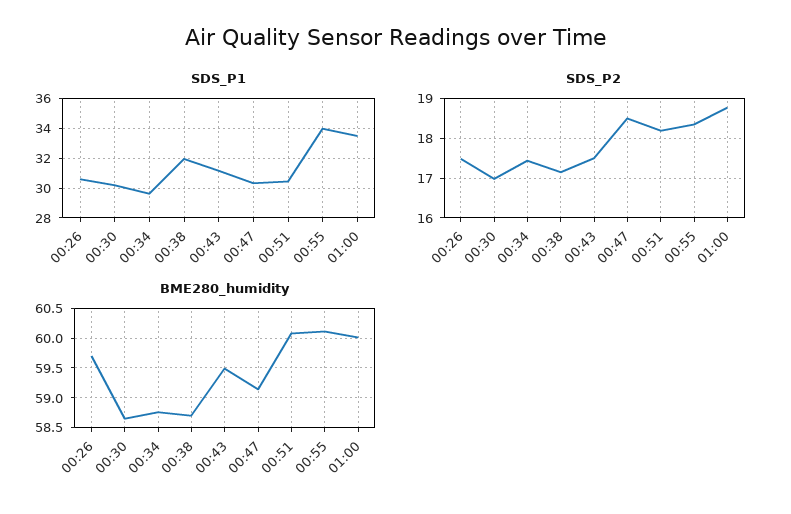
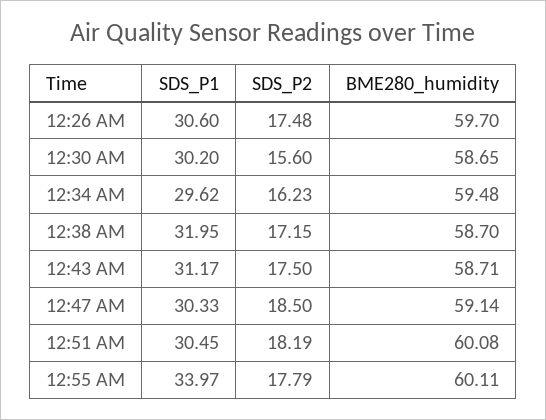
  {
    "SDS_P1": {
      "00:26": 30.6,
      "00:30": 30.2,
      "00:34": 29.62,
      "00:38": 31.95,
      "00:43": 31.17,
      "00:47": 30.33,
      "00:51": 30.45,
-     "00:55": 33.97,
+     "00:55": 33.97
-     "01:00": 33.5
    },
    "SDS_P2": {
      "00:26": 17.48,
-     "00:30": 17,
+     "00:30": 15.6,
-     "00:34": 17.4,
+     "00:34": 16.23,
      "00:38": 17.15,
      "00:43": 17.5,
      "00:47": 18.5,
      "00:51": 18.19,
-     "00:55": 18.4,
+     "00:55": 17.79
-     "01:00": 18.8
    },
    "BME280_humidity": {
      "00:26": 59.7,
      "00:30": 58.65,
-     "00:34": 58.75,
+     "00:34": 59.48,
      "00:38": 58.7,
-     "00:43": 59.5,
+     "00:43": 58.71,
      "00:47": 59.14,
      "00:51": 60.08,
-     "00:55": 60.11,
+     "00:55": 60.11
-     "01:00": 60
    }
  }

